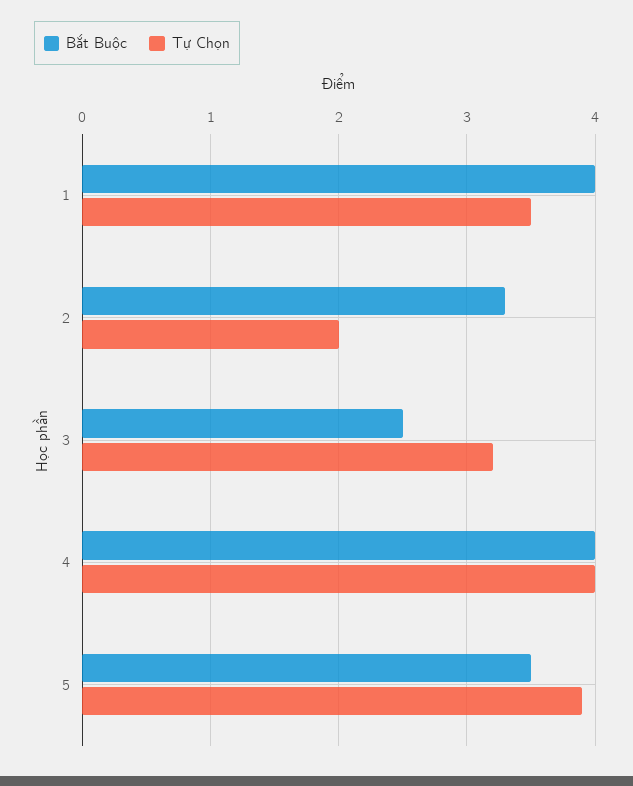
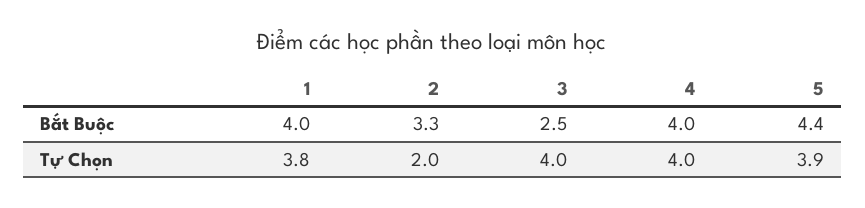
  {
    "Bắt Buộc": {
      "1": 4,
      "2": 3.3,
      "3": 2.5,
      "4": 4,
-     "5": 3.5
+     "5": 4.4
    },
    "Tự Chọn": {
-     "1": 3.5,
+     "1": 3.8,
      "2": 2,
-     "3": 3.2,
+     "3": 4,
      "4": 4,
      "5": 3.9
    }
  }

